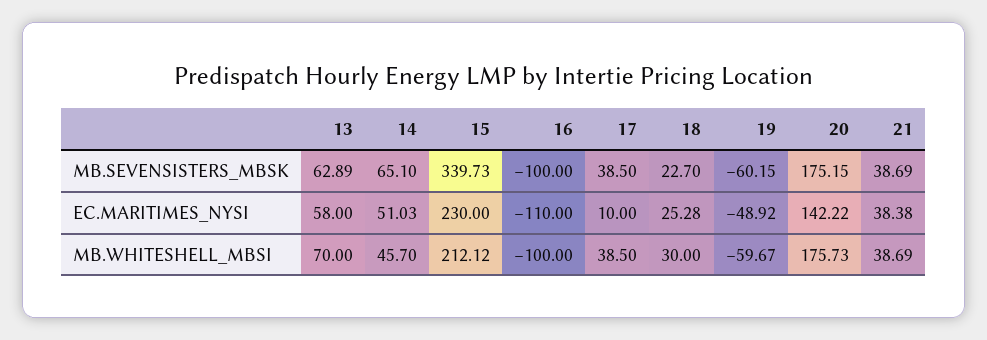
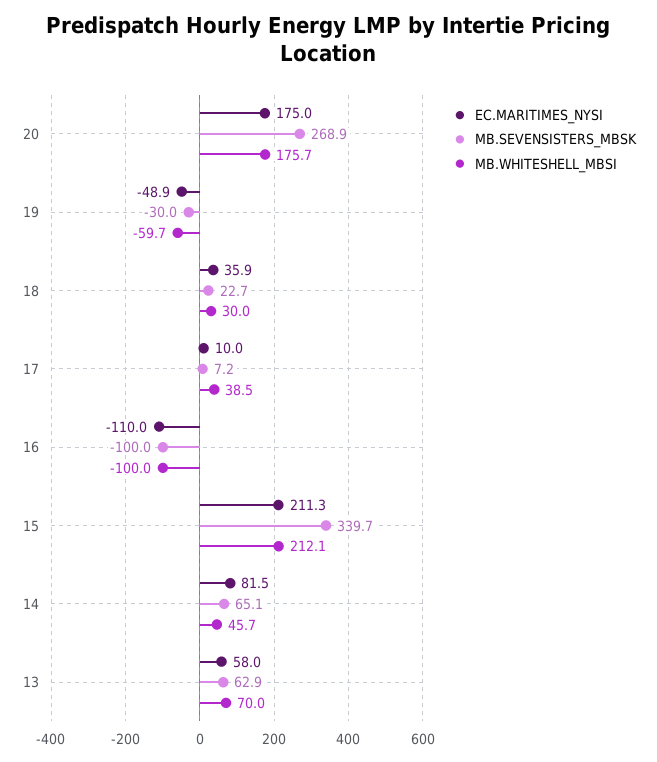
  {
    "MB.SEVENSISTERS_MBSK": {
      "13": 62.89,
      "14": 65.1,
      "15": 339.73,
      "16": -100,
-     "17": 38.5,
+     "17": 7.2,
      "18": 22.7,
-     "19": -60.15,
+     "19": -30,
-     "20": 175.15,
+     "20": 268.9
-     "21": 38.69
    },
    "EC.MARITIMES_NYSI": {
      "13": 58,
-     "14": 51.03,
+     "14": 81.5,
-     "15": 230,
+     "15": 211.3,
      "16": -110,
      "17": 10,
-     "18": 25.28,
+     "18": 35.9,
      "19": -48.92,
-     "20": 142.22,
+     "20": 175
-     "21": 38.38
    },
    "MB.WHITESHELL_MBSI": {
      "13": 70,
      "14": 45.7,
      "15": 212.12,
      "16": -100,
      "17": 38.5,
      "18": 30,
      "19": -59.67,
-     "20": 175.73,
+     "20": 175.73
-     "21": 38.69
    }
  }

